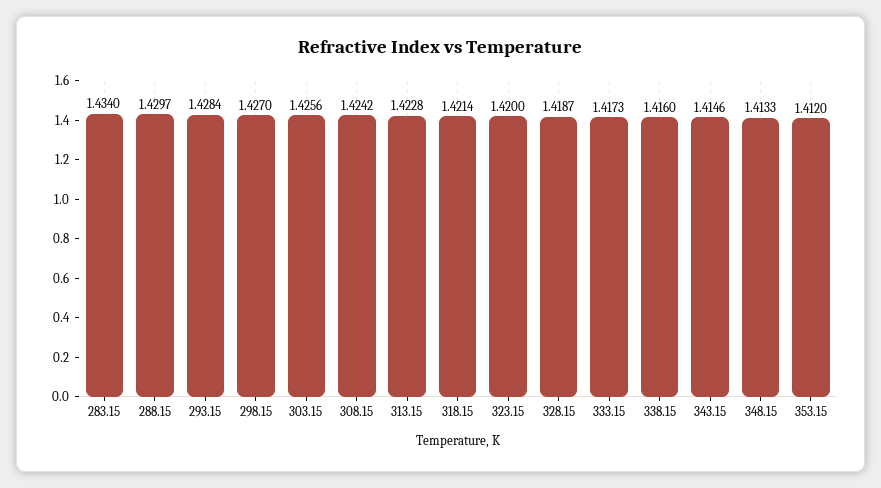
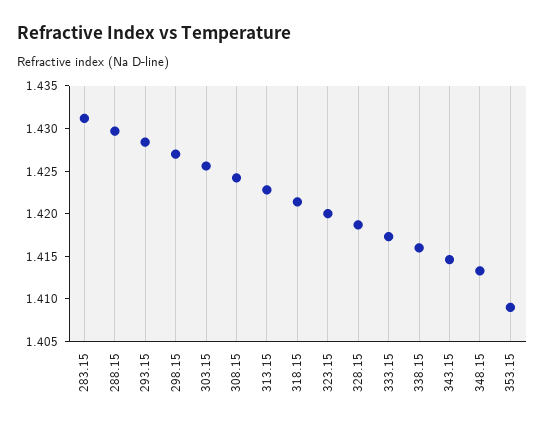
  {
-   "283.15": 1.434,
+   "283.15": 1.431,
    "288.15": 1.4297,
    "293.15": 1.4284,
    "298.15": 1.427,
    "303.15": 1.4256,
    "308.15": 1.4242,
    "313.15": 1.4228,
    "318.15": 1.4214,
    "323.15": 1.42,
    "328.15": 1.4187,
    "333.15": 1.4173,
    "338.15": 1.416,
    "343.15": 1.4146,
    "348.15": 1.4133,
-   "353.15": 1.412
+   "353.15": 1.409
  }

